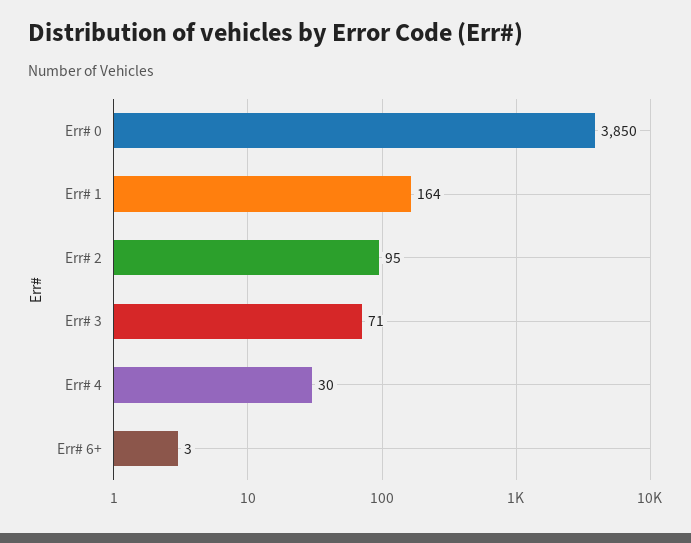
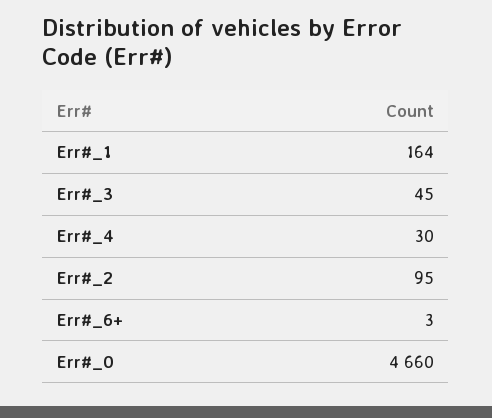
  {
-   "Err# 0": 3850,
+   "Err# 0": 4660,
    "Err# 1": 164,
    "Err# 2": 95,
-   "Err# 3": 71,
+   "Err# 3": 45,
    "Err# 4": 30,
    "Err# 6+": 3
  }

